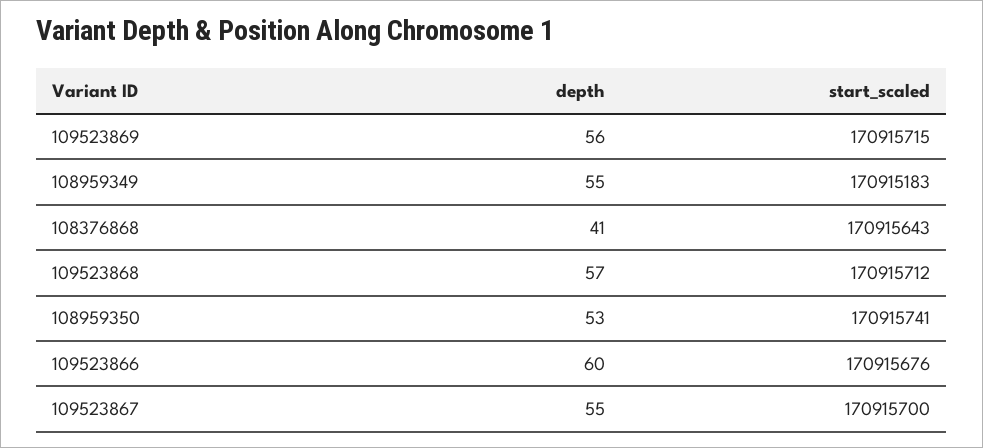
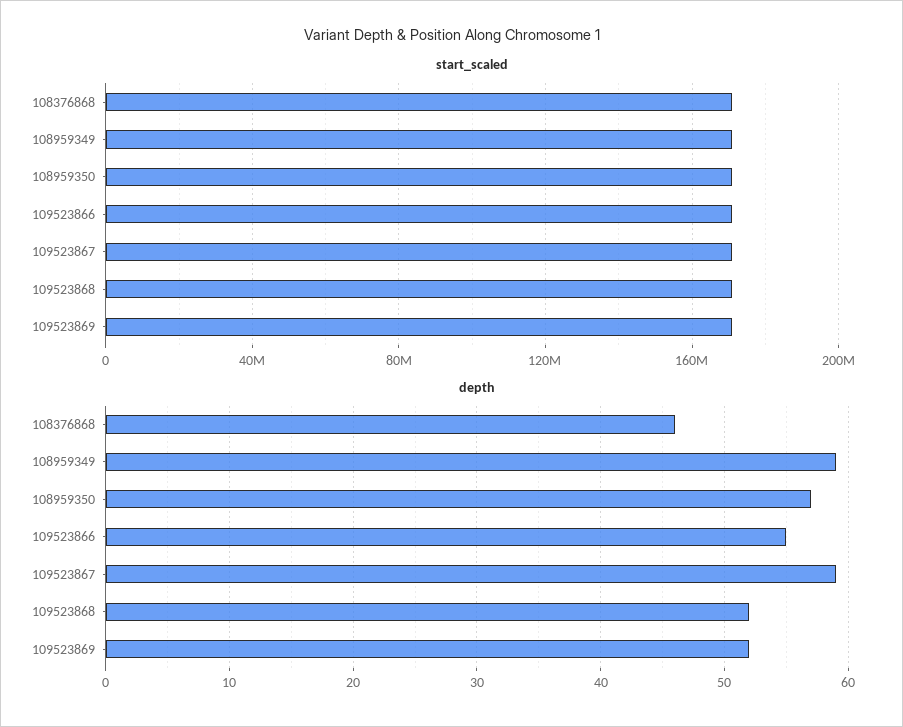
  {
    "depth": {
-     "109523869": 56,
+     "109523869": 52,
-     "108959349": 55,
+     "108959349": 59,
-     "108376868": 41,
+     "108376868": 46,
-     "109523868": 57,
+     "109523868": 52,
-     "108959350": 53,
+     "108959350": 57,
-     "109523866": 60,
+     "109523866": 55,
-     "109523867": 55
+     "109523867": 59
    },
    "start_scaled": {
      "109523869": 170915715,
      "108959349": 170915183,
      "108376868": 170915643,
      "109523868": 170915712,
      "108959350": 170915741,
      "109523866": 170915676,
      "109523867": 170915700
    }
  }

